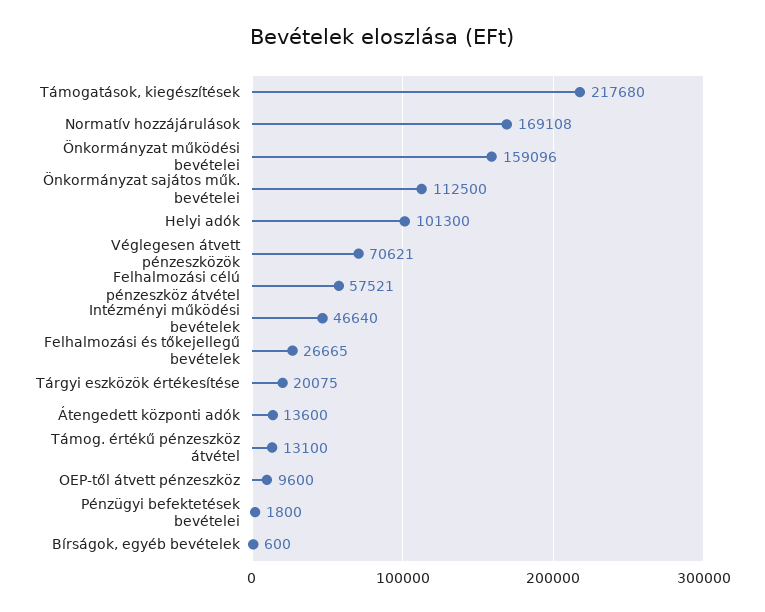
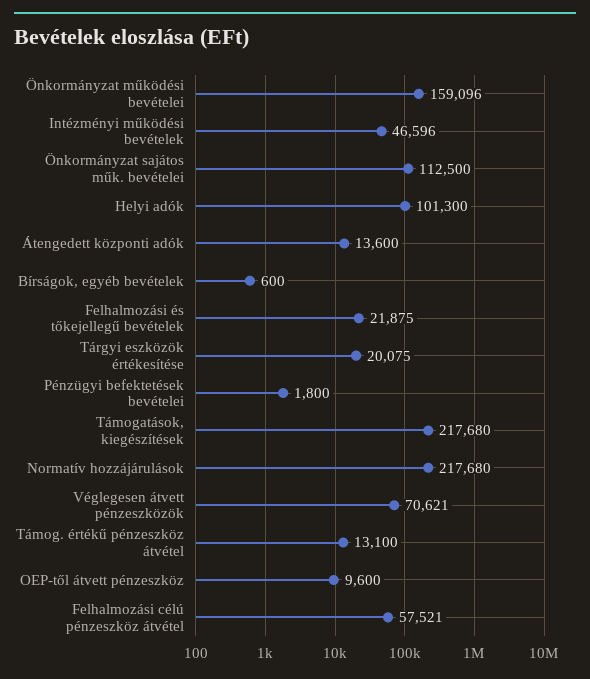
  {
    "Támogatások, kiegészítések": 217680,
-   "Normatív hozzájárulások": 169108,
+   "Normatív hozzájárulások": 217680,
    "Önkormányzat működési bevételei": 159096,
    "Önkormányzat sajátos műk. bevételei": 112500,
    "Helyi adók": 101300,
    "Véglegesen átvett pénzeszközök": 70621,
    "Felhalmozási célú pénzeszköz átvétel": 57521,
-   "Intézményi működési bevételek": 46640,
+   "Intézményi működési bevételek": 46596,
-   "Felhalmozási és tőkejellegű bevételek": 26665,
+   "Felhalmozási és tőkejellegű bevételek": 21875,
    "Tárgyi eszközök értékesítése": 20075,
    "Átengedett központi adók": 13600,
    "Támog. értékű pénzeszköz átvétel": 13100,
    "OEP-től átvett pénzeszköz": 9600,
    "Pénzügyi befektetések bevételei": 1800,
    "Bírságok, egyéb bevételek": 600
  }

